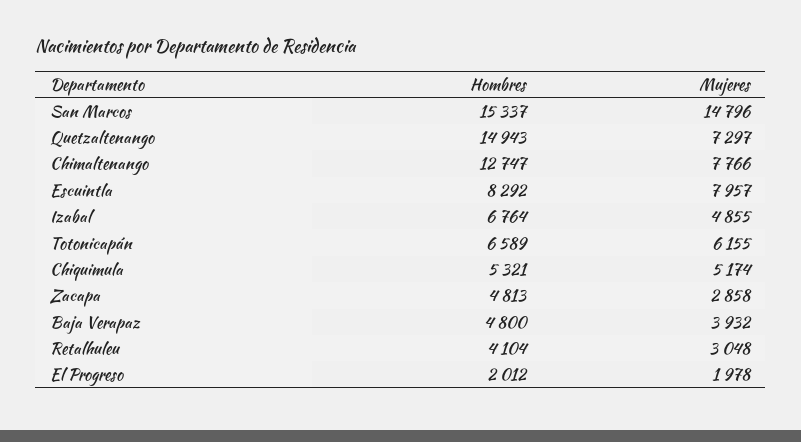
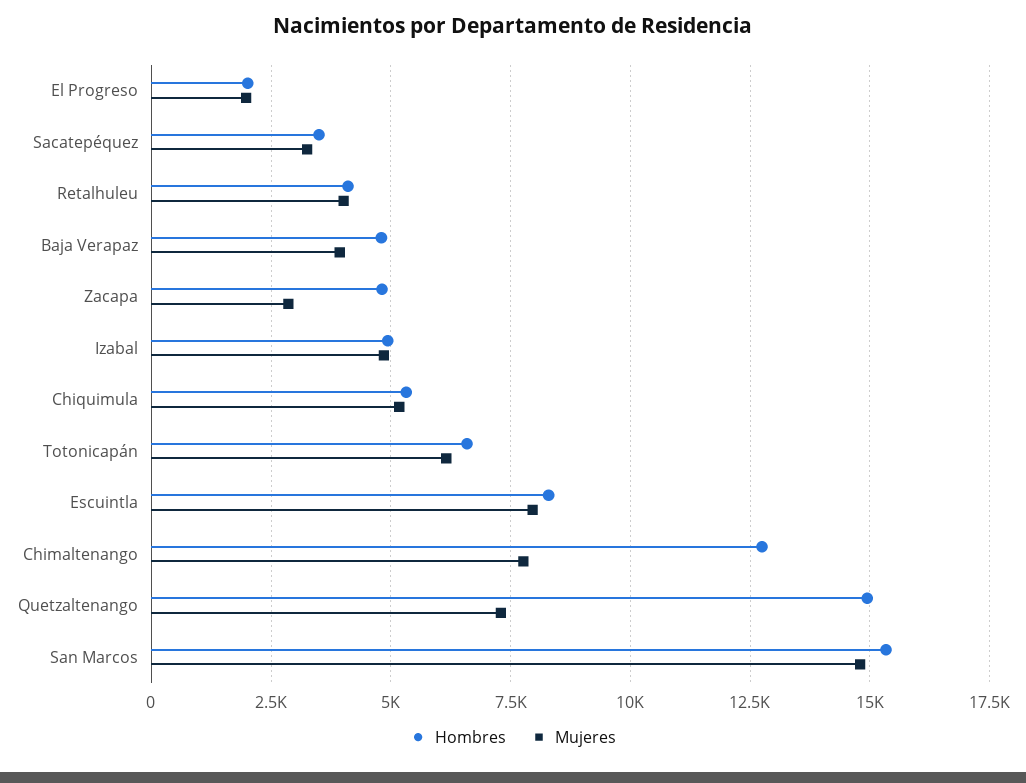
  {
    "Hombres": {
      "San Marcos": 15337,
      "Quetzaltenango": 14943,
      "Chimaltenango": 12747,
      "Escuintla": 8292,
-     "Izabal": 6764,
+     "Izabal": 5000,
      "Totonicapán": 6589,
      "Chiquimula": 5321,
      "Zacapa": 4813,
      "Baja Verapaz": 4800,
      "Retalhuleu": 4104,
-     "El Progreso": 2012
+     "El Progreso": 2012,
+     "Sacatepéquez": 3500
    },
    "Mujeres": {
      "San Marcos": 14796,
      "Quetzaltenango": 7297,
      "Chimaltenango": 7766,
      "Escuintla": 7957,
      "Izabal": 4855,
      "Totonicapán": 6155,
      "Chiquimula": 5174,
      "Zacapa": 2858,
      "Baja Verapaz": 3932,
-     "Retalhuleu": 3048,
+     "Retalhuleu": 4000,
-     "El Progreso": 1978
+     "El Progreso": 1978,
+     "Sacatepéquez": 3250
    }
  }

